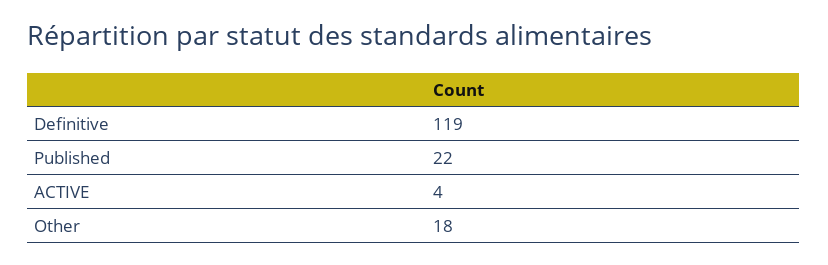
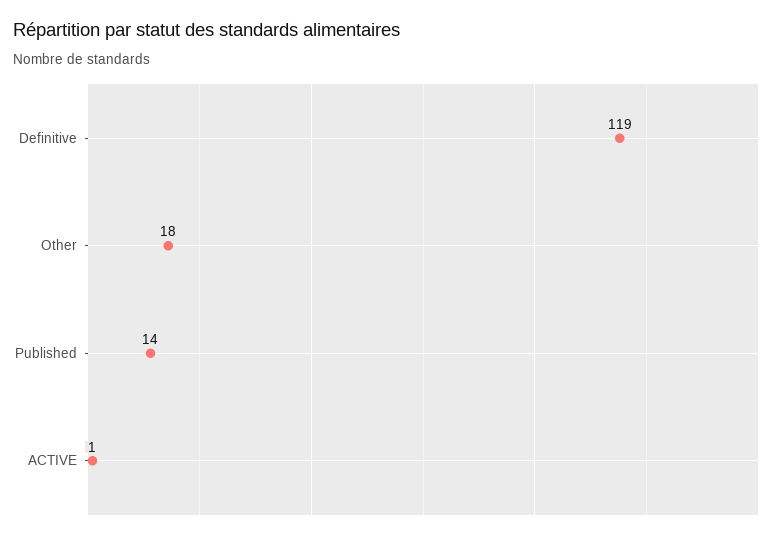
  {
    "Definitive": 119,
-   "Published": 22,
+   "Published": 14,
-   "ACTIVE": 4,
+   "ACTIVE": 1,
    "Other": 18
  }

